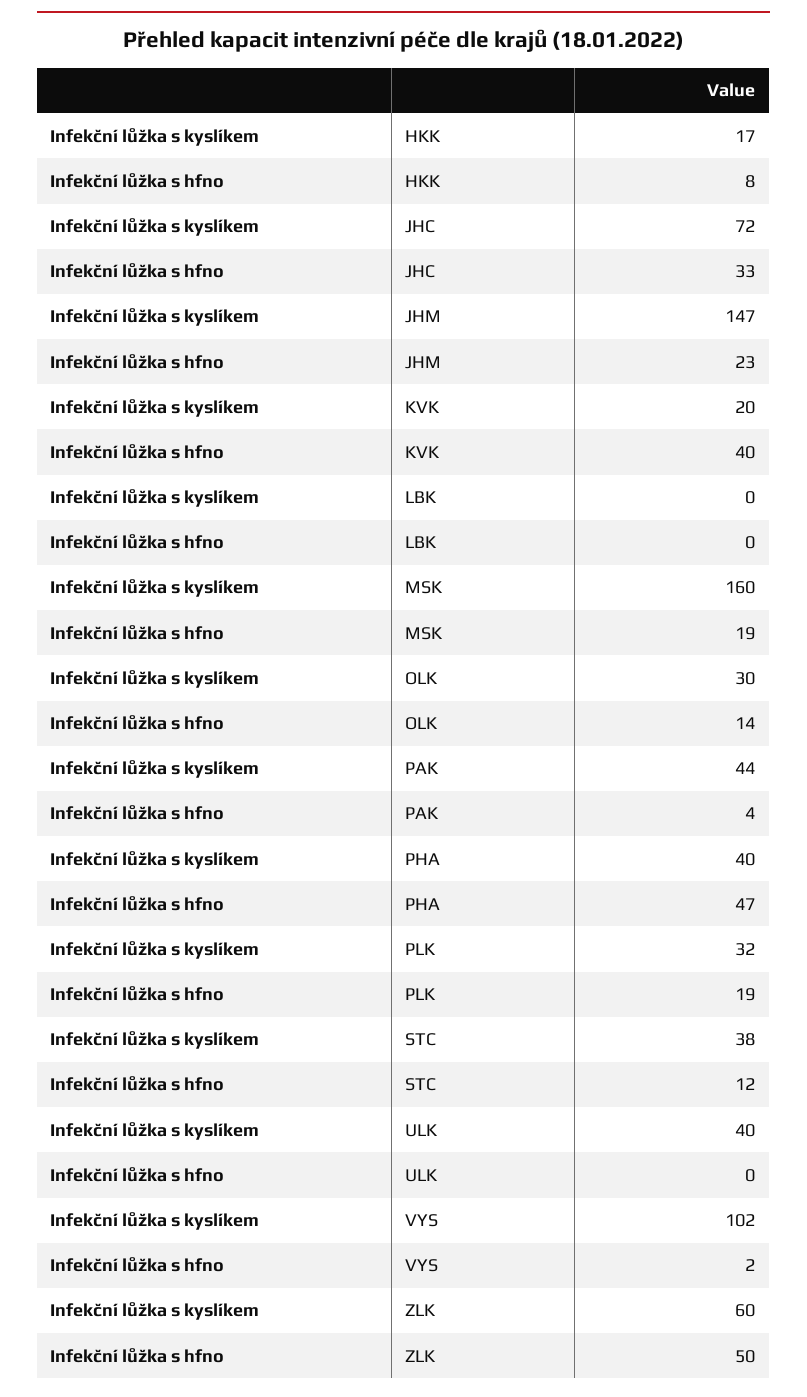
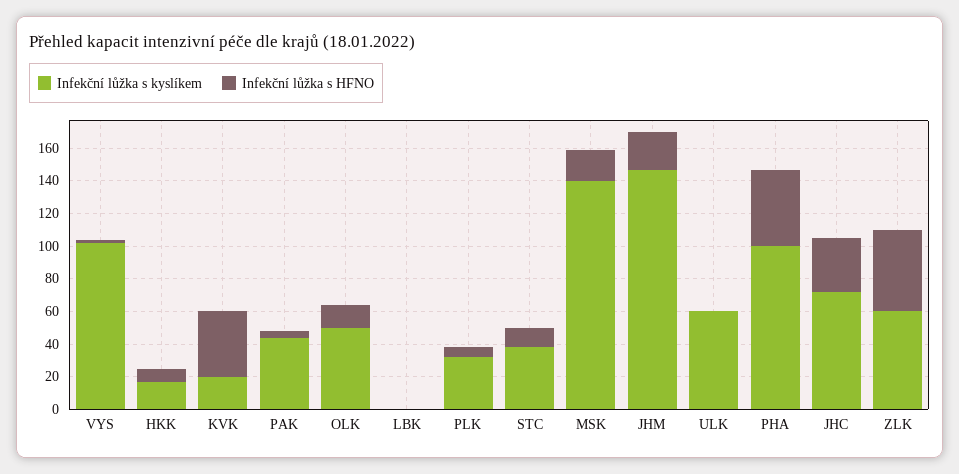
  {
    "Infekční lůžka s kyslíkem": {
      "HKK": 17,
      "JHC": 72,
      "JHM": 147,
      "KVK": 20,
      "LBK": 0,
-     "MSK": 160,
+     "MSK": 140,
-     "OLK": 30,
+     "OLK": 50,
      "PAK": 44,
-     "PHA": 40,
+     "PHA": 100,
      "PLK": 32,
      "STC": 38,
-     "ULK": 40,
+     "ULK": 60,
      "VYS": 102,
      "ZLK": 60
    },
    "Infekční lůžka s hfno": {
      "HKK": 8,
      "JHC": 33,
      "JHM": 23,
      "KVK": 40,
      "LBK": 0,
      "MSK": 19,
      "OLK": 14,
      "PAK": 4,
      "PHA": 47,
-     "PLK": 19,
+     "PLK": 5,
      "STC": 12,
      "ULK": 0,
      "VYS": 2,
      "ZLK": 50
    }
  }

